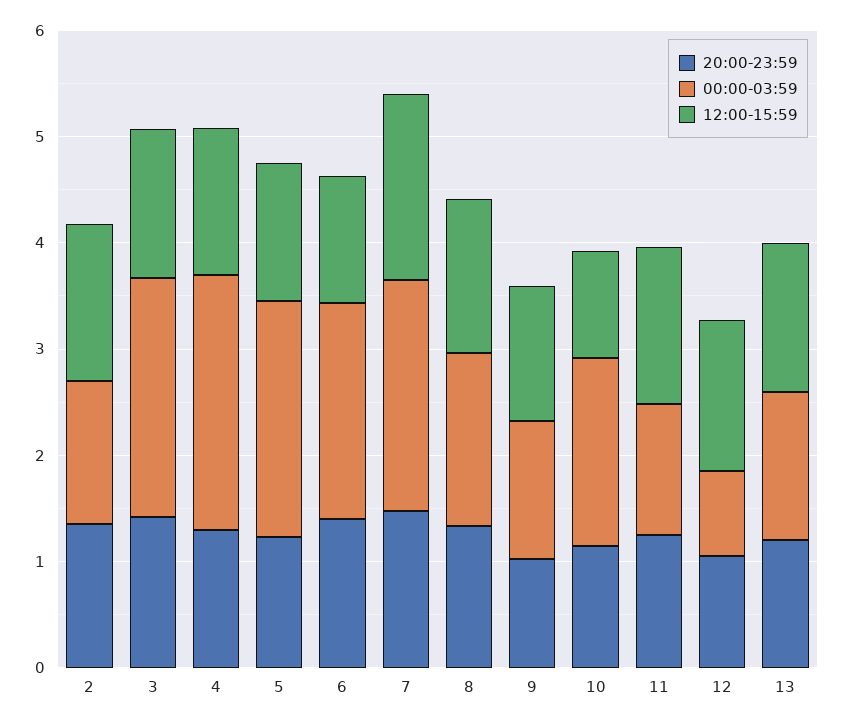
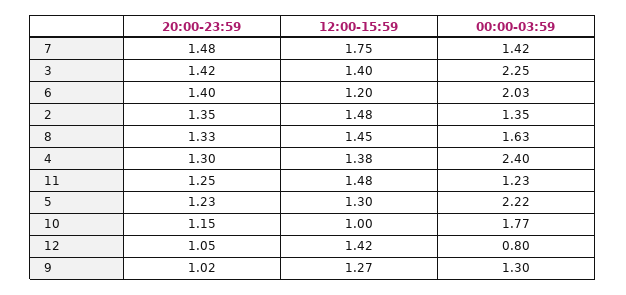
  {
    "20:00-23:59": {
      "2": 1.35,
      "3": 1.42,
      "4": 1.3,
      "5": 1.23,
      "6": 1.4,
      "7": 1.48,
      "8": 1.33,
      "9": 1.02,
      "10": 1.15,
      "11": 1.25,
-     "12": 1.05,
+     "12": 1.05
-     "13": 1.2
    },
    "00:00-03:59": {
      "2": 1.35,
      "3": 2.25,
      "4": 2.4,
      "5": 2.22,
      "6": 2.03,
-     "7": 2.2,
+     "7": 1.42,
      "8": 1.63,
      "9": 1.3,
      "10": 1.77,
      "11": 1.23,
-     "12": 0.8,
+     "12": 0.8
-     "13": 1.4
    },
    "12:00-15:59": {
      "2": 1.48,
      "3": 1.4,
      "4": 1.38,
      "5": 1.3,
      "6": 1.2,
      "7": 1.75,
      "8": 1.45,
      "9": 1.27,
      "10": 1,
      "11": 1.48,
-     "12": 1.42,
+     "12": 1.42
-     "13": 1.4
    }
  }

